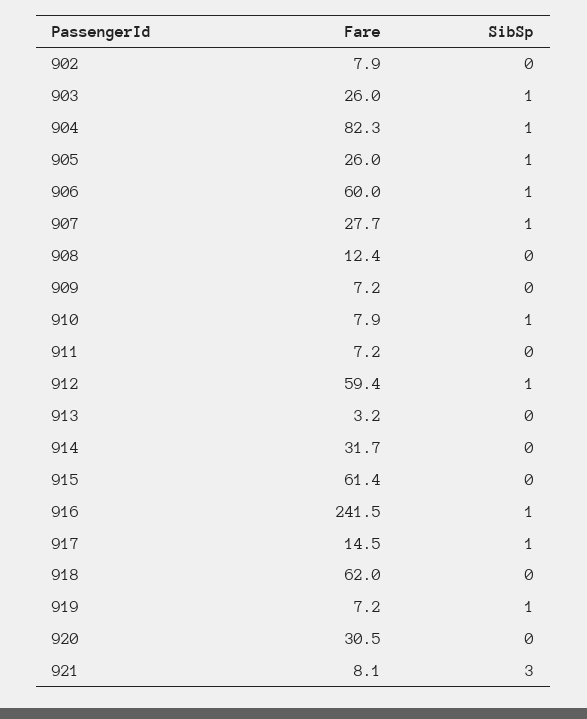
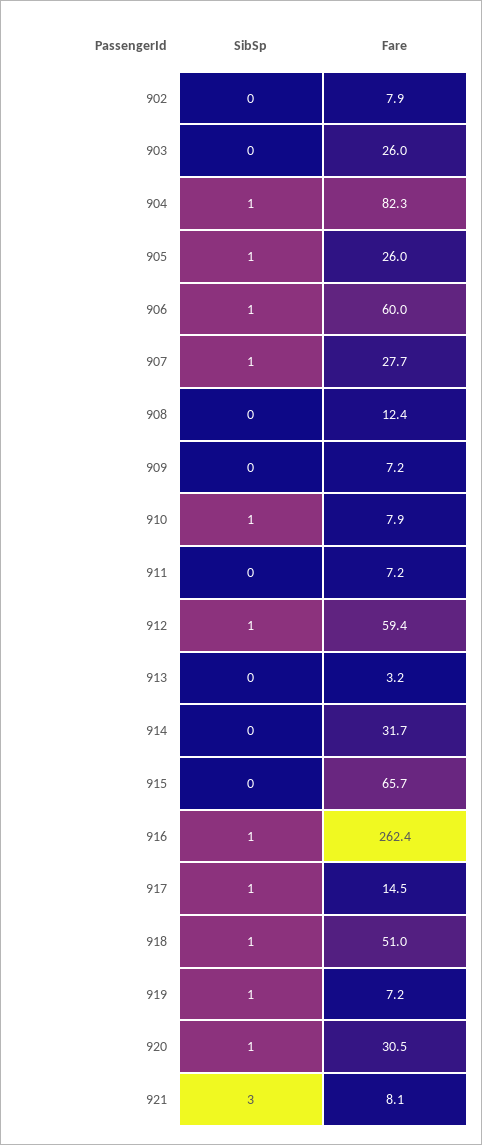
  {
    "Fare": {
      "902": 7.9,
      "903": 26,
      "904": 82.3,
      "905": 26,
      "906": 60,
      "907": 27.7,
      "908": 12.4,
      "909": 7.2,
      "910": 7.9,
      "911": 7.2,
      "912": 59.4,
      "913": 3.2,
      "914": 31.7,
-     "915": 61.4,
+     "915": 65.7,
-     "916": 241.5,
+     "916": 262.4,
      "917": 14.5,
-     "918": 62,
+     "918": 51,
      "919": 7.2,
      "920": 30.5,
      "921": 8.1
    },
    "SibSp": {
      "902": 0,
-     "903": 1,
+     "903": 0,
      "904": 1,
      "905": 1,
      "906": 1,
      "907": 1,
      "908": 0,
      "909": 0,
      "910": 1,
      "911": 0,
      "912": 1,
      "913": 0,
      "914": 0,
      "915": 0,
      "916": 1,
      "917": 1,
-     "918": 0,
+     "918": 1,
      "919": 1,
-     "920": 0,
+     "920": 1,
      "921": 3
    }
  }

